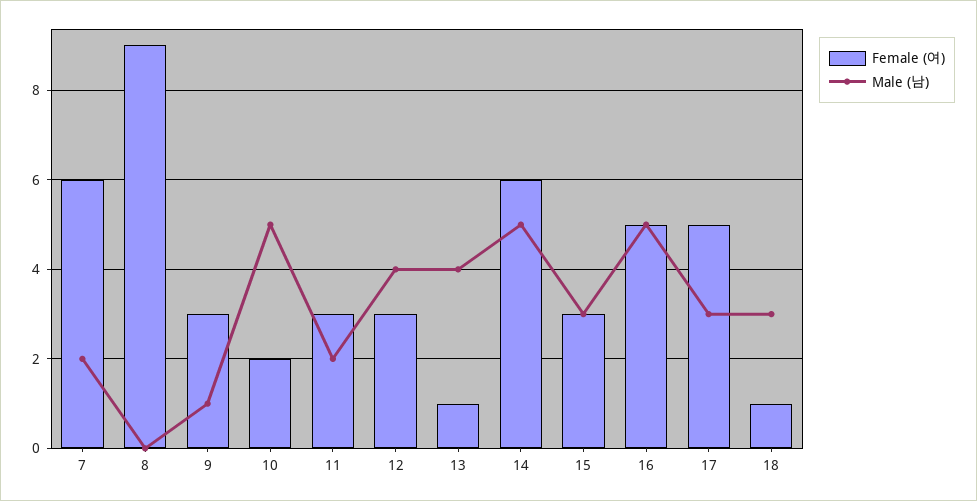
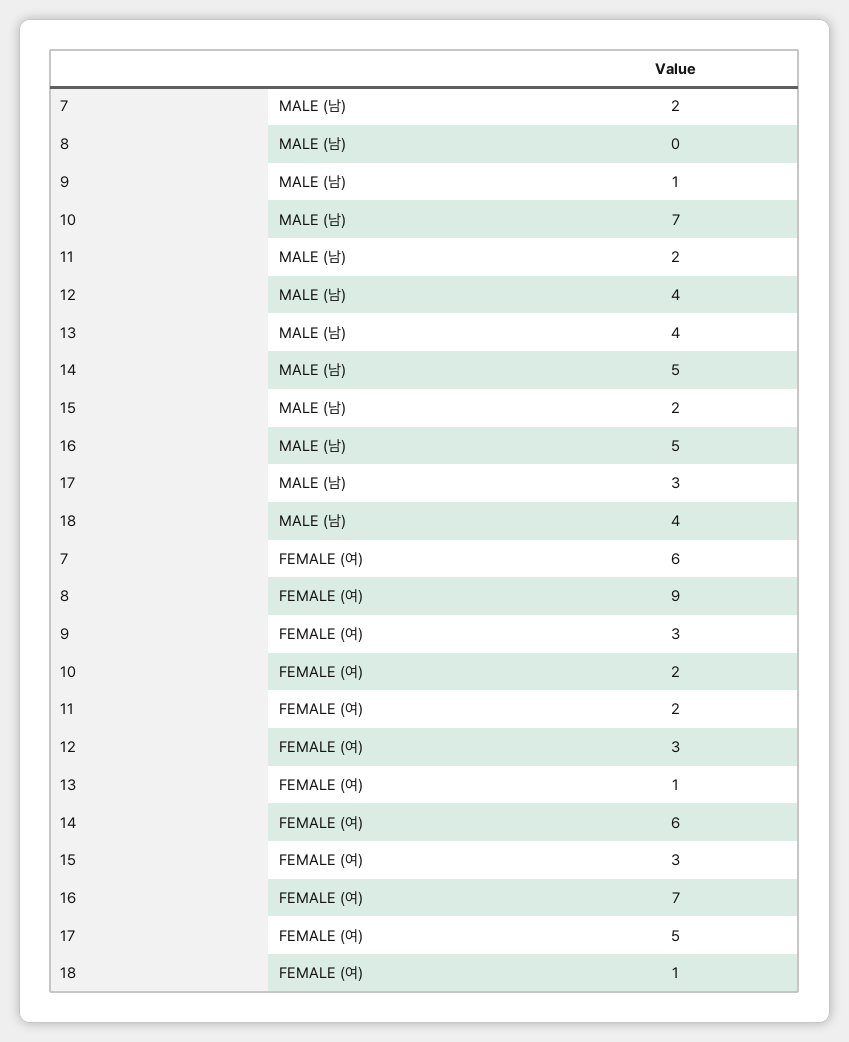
  {
    "Female (여)": {
      "7": 6,
      "8": 9,
      "9": 3,
      "10": 2,
-     "11": 3,
+     "11": 2,
      "12": 3,
      "13": 1,
      "14": 6,
      "15": 3,
-     "16": 5,
+     "16": 7,
      "17": 5,
      "18": 1
    },
    "Male (남)": {
      "7": 2,
      "8": 0,
      "9": 1,
-     "10": 5,
+     "10": 7,
      "11": 2,
      "12": 4,
      "13": 4,
      "14": 5,
-     "15": 3,
+     "15": 2,
      "16": 5,
      "17": 3,
-     "18": 3
+     "18": 4
    }
  }

